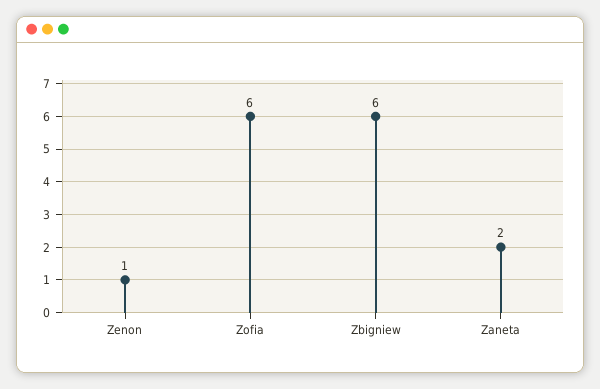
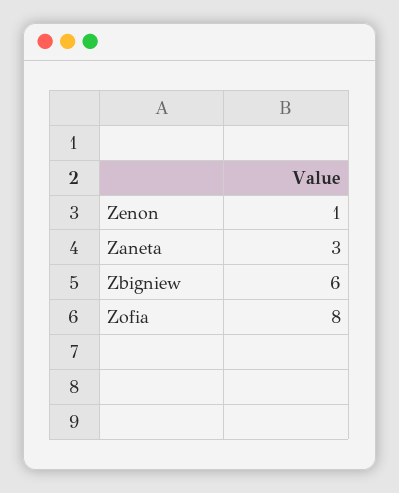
  {
    "Zenon": 1,
-   "Zofia": 6,
+   "Zofia": 8,
    "Zbigniew": 6,
-   "Zaneta": 2
+   "Zaneta": 3
  }

